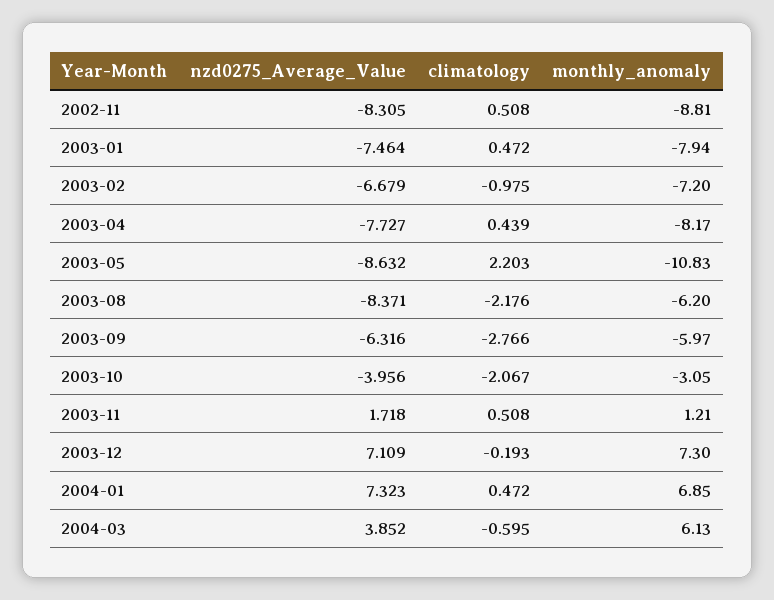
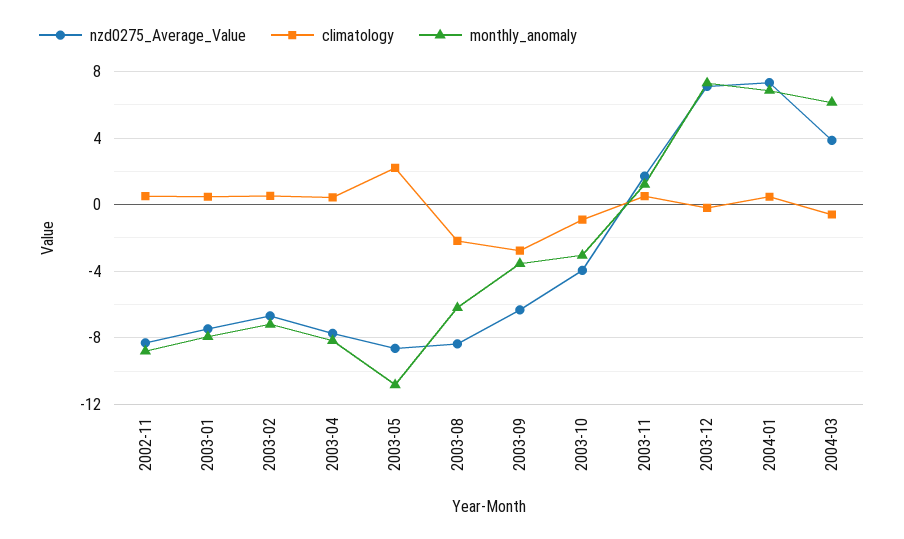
  {
    "nzd0275_Average_Value": {
      "2002-11": -8.305,
      "2003-01": -7.464,
      "2003-02": -6.679,
      "2003-04": -7.727,
      "2003-05": -8.632,
      "2003-08": -8.371,
      "2003-09": -6.316,
      "2003-10": -3.956,
      "2003-11": 1.718,
      "2003-12": 7.109,
      "2004-01": 7.323,
      "2004-03": 3.852
    },
    "climatology": {
      "2002-11": 0.508,
      "2003-01": 0.472,
-     "2003-02": -0.975,
+     "2003-02": 0.5,
      "2003-04": 0.439,
      "2003-05": 2.203,
      "2003-08": -2.176,
      "2003-09": -2.766,
-     "2003-10": -2.067,
+     "2003-10": -1,
      "2003-11": 0.508,
      "2003-12": -0.193,
      "2004-01": 0.472,
      "2004-03": -0.595
    },
    "monthly_anomaly": {
      "2002-11": -8.81,
      "2003-01": -7.94,
      "2003-02": -7.2,
      "2003-04": -8.17,
      "2003-05": -10.83,
      "2003-08": -6.2,
-     "2003-09": -5.97,
+     "2003-09": -3.5,
      "2003-10": -3.05,
      "2003-11": 1.21,
      "2003-12": 7.3,
      "2004-01": 6.85,
      "2004-03": 6.13
    }
  }

